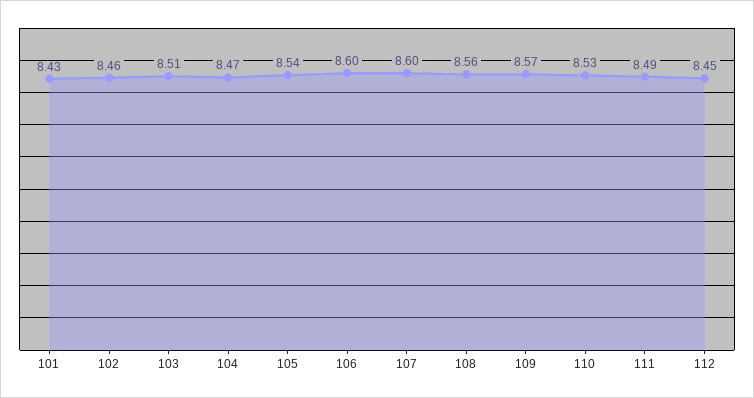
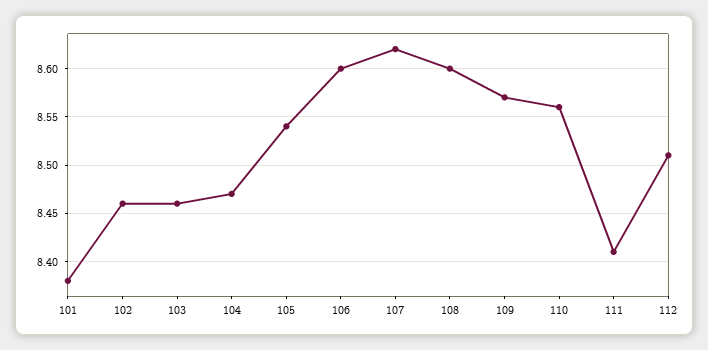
  {
-   "101": 8.43,
+   "101": 8.38,
    "102": 8.46,
-   "103": 8.51,
+   "103": 8.46,
    "104": 8.47,
    "105": 8.54,
    "106": 8.6,
-   "107": 8.6,
+   "107": 8.62,
-   "108": 8.56,
+   "108": 8.6,
    "109": 8.57,
-   "110": 8.53,
+   "110": 8.56,
-   "111": 8.49,
+   "111": 8.41,
-   "112": 8.45
+   "112": 8.51
  }

